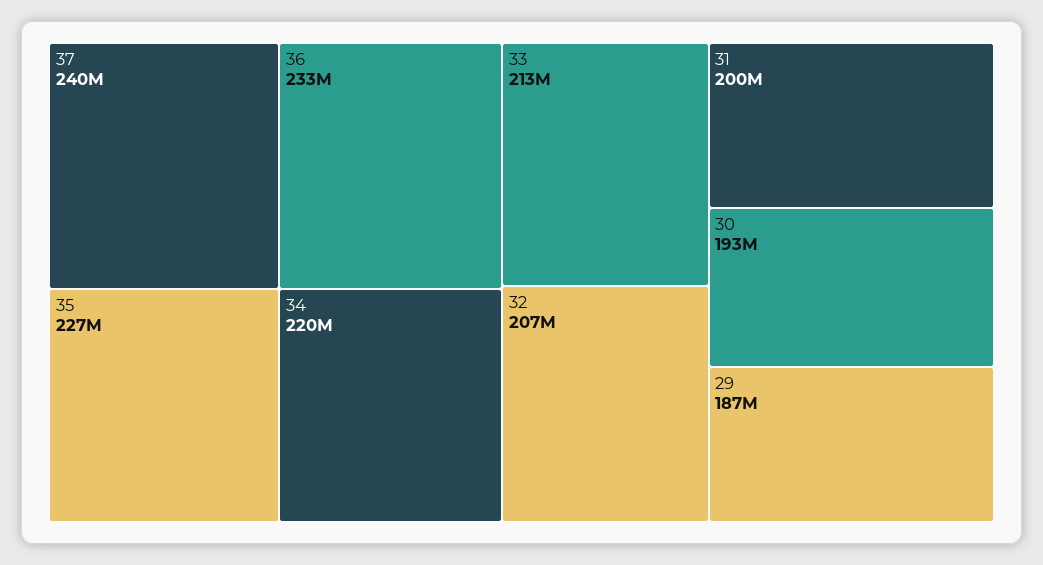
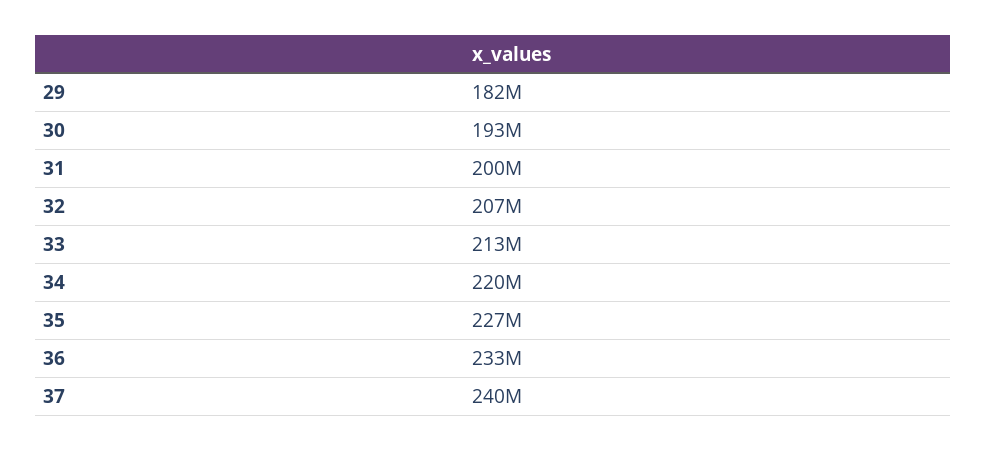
  {
    "37": 240000000,
    "36": 233000000,
    "35": 227000000,
    "34": 220000000,
    "33": 213000000,
    "32": 207000000,
    "31": 200000000,
    "30": 193000000,
-   "29": 187000000
+   "29": 182000000
  }

